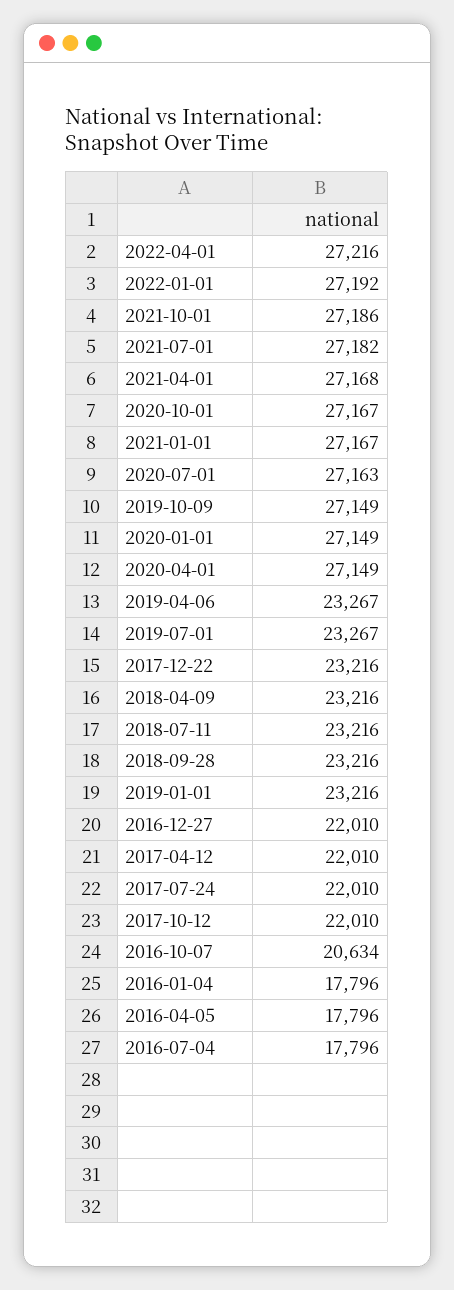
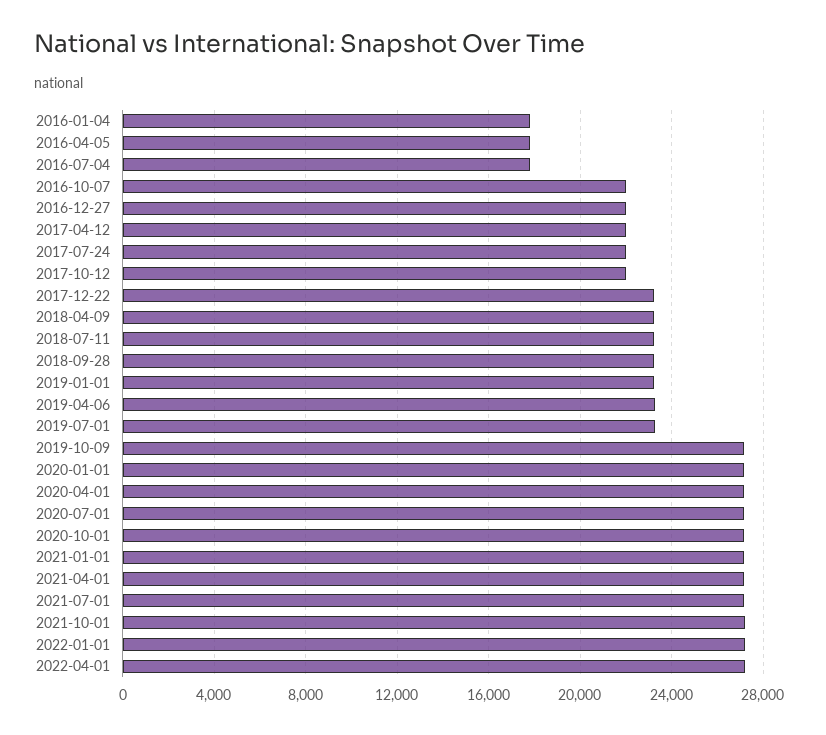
  {
    "2022-04-01": 27216,
    "2022-01-01": 27192,
    "2021-10-01": 27186,
    "2021-07-01": 27182,
    "2021-04-01": 27168,
    "2020-10-01": 27167,
    "2021-01-01": 27167,
    "2020-07-01": 27163,
    "2019-10-09": 27149,
    "2020-01-01": 27149,
    "2020-04-01": 27149,
    "2019-04-06": 23267,
    "2019-07-01": 23267,
    "2017-12-22": 23216,
    "2018-04-09": 23216,
    "2018-07-11": 23216,
    "2018-09-28": 23216,
    "2019-01-01": 23216,
    "2016-12-27": 22010,
    "2017-04-12": 22010,
    "2017-07-24": 22010,
    "2017-10-12": 22010,
-   "2016-10-07": 20634,
+   "2016-10-07": 22000,
    "2016-01-04": 17796,
    "2016-04-05": 17796,
    "2016-07-04": 17796
  }

